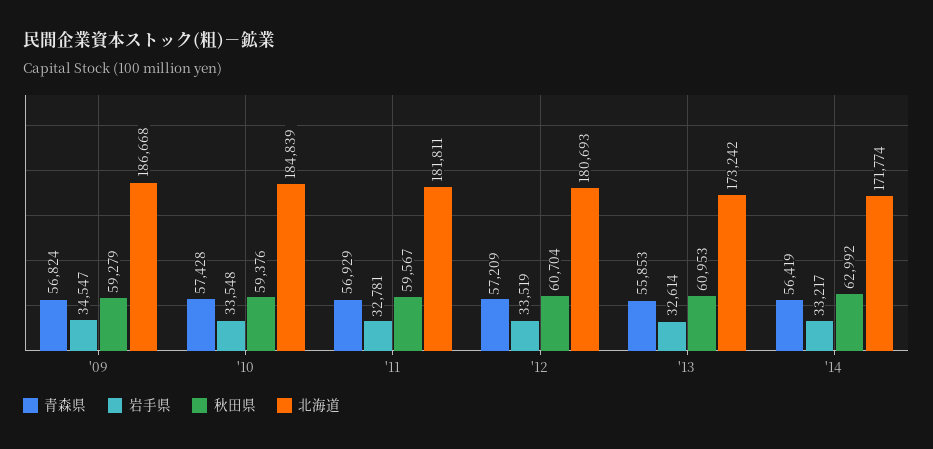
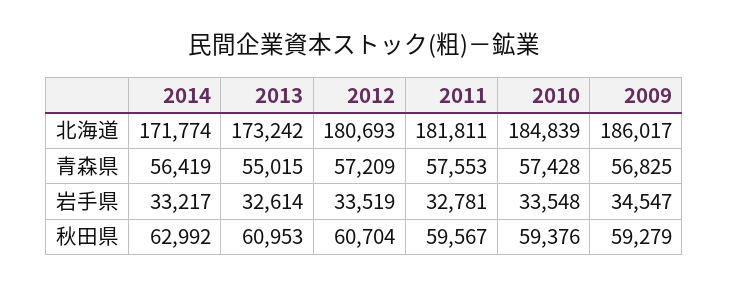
  {
    "青森県": {
-     "'09": 56824,
+     "'09": 56825,
      "'10": 57428,
-     "'11": 56929,
+     "'11": 57553,
      "'12": 57209,
-     "'13": 55853,
+     "'13": 55015,
      "'14": 56419
    },
    "岩手県": {
      "'09": 34547,
      "'10": 33548,
      "'11": 32781,
      "'12": 33519,
      "'13": 32614,
      "'14": 33217
    },
    "秋田県": {
      "'09": 59279,
      "'10": 59376,
      "'11": 59567,
      "'12": 60704,
      "'13": 60953,
      "'14": 62992
    },
    "北海道": {
-     "'09": 186668,
+     "'09": 186017,
      "'10": 184839,
      "'11": 181811,
      "'12": 180693,
      "'13": 173242,
      "'14": 171774
    }
  }

